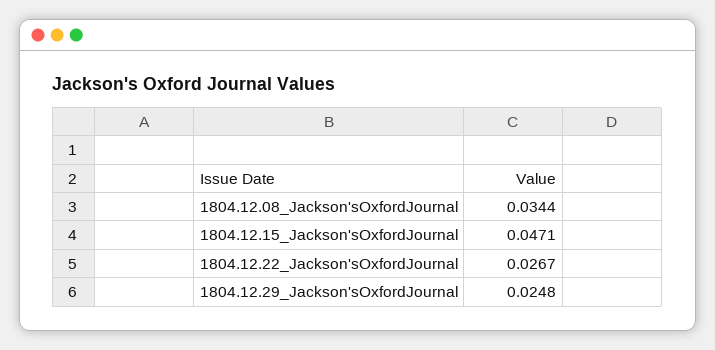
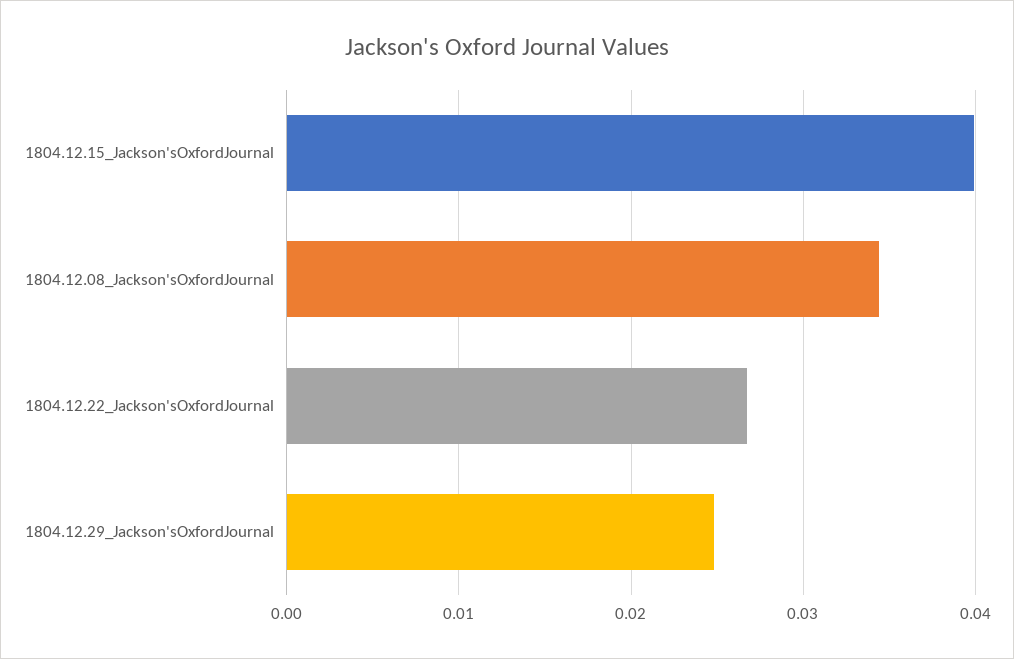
  {
    "1804.12.08_Jackson'sOxfordJournal": 0.0344,
-   "1804.12.15_Jackson'sOxfordJournal": 0.0471,
+   "1804.12.15_Jackson'sOxfordJournal": 0.04,
    "1804.12.22_Jackson'sOxfordJournal": 0.0267,
    "1804.12.29_Jackson'sOxfordJournal": 0.0248
  }

